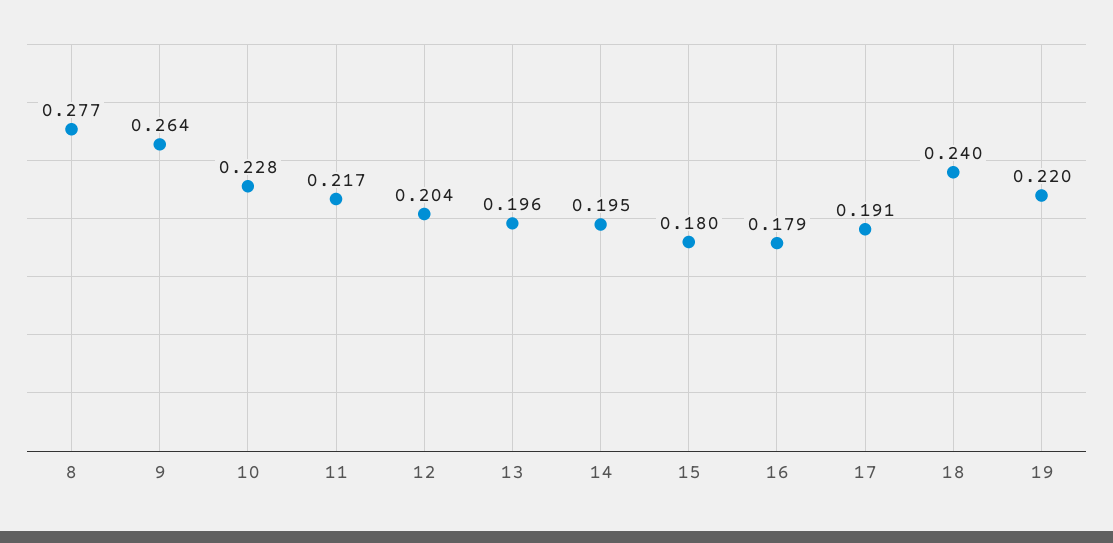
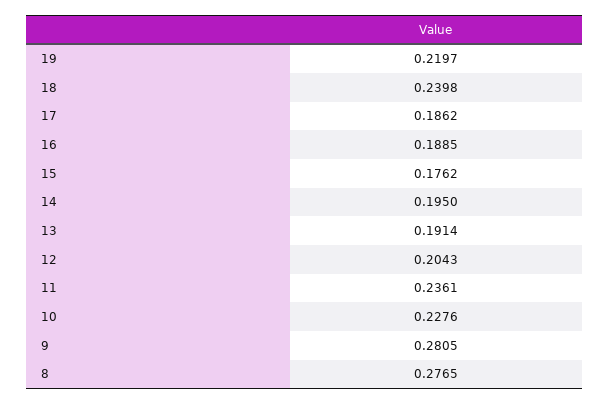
  {
    "8": 0.2765,
-   "9": 0.264,
+   "9": 0.2805,
    "10": 0.2276,
-   "11": 0.217,
+   "11": 0.2361,
    "12": 0.2043,
-   "13": 0.196,
+   "13": 0.1914,
    "14": 0.195,
-   "15": 0.18,
+   "15": 0.1762,
-   "16": 0.179,
+   "16": 0.1885,
-   "17": 0.191,
+   "17": 0.1862,
    "18": 0.2398,
    "19": 0.2197
  }

